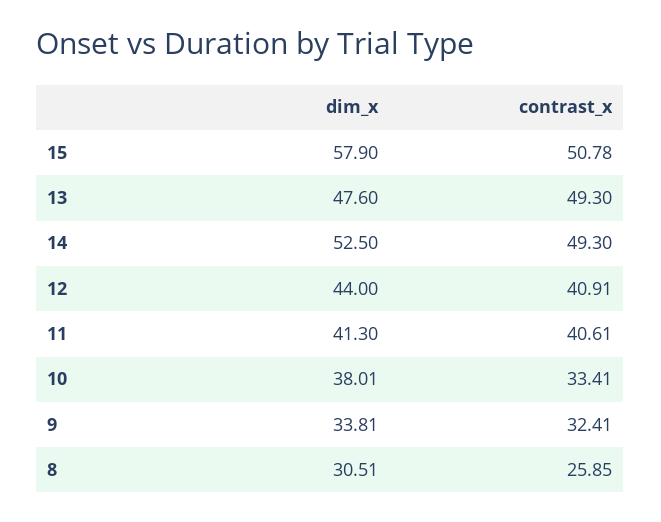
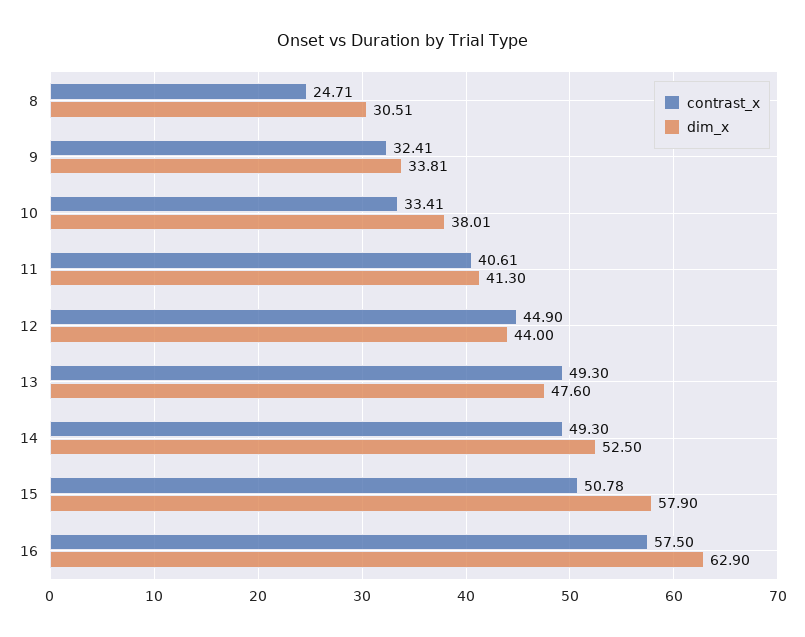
  {
    "dim_x": {
      "15": 57.9,
      "13": 47.6,
      "14": 52.5,
      "12": 44,
      "11": 41.3,
      "10": 38.01,
      "9": 33.81,
-     "8": 30.51
+     "8": 30.51,
+     "16": 62.9
    },
    "contrast_x": {
      "15": 50.78,
      "13": 49.3,
      "14": 49.3,
-     "12": 40.91,
+     "12": 44.9,
      "11": 40.61,
      "10": 33.41,
      "9": 32.41,
-     "8": 25.85
+     "8": 24.71,
+     "16": 57.5
    }
  }

